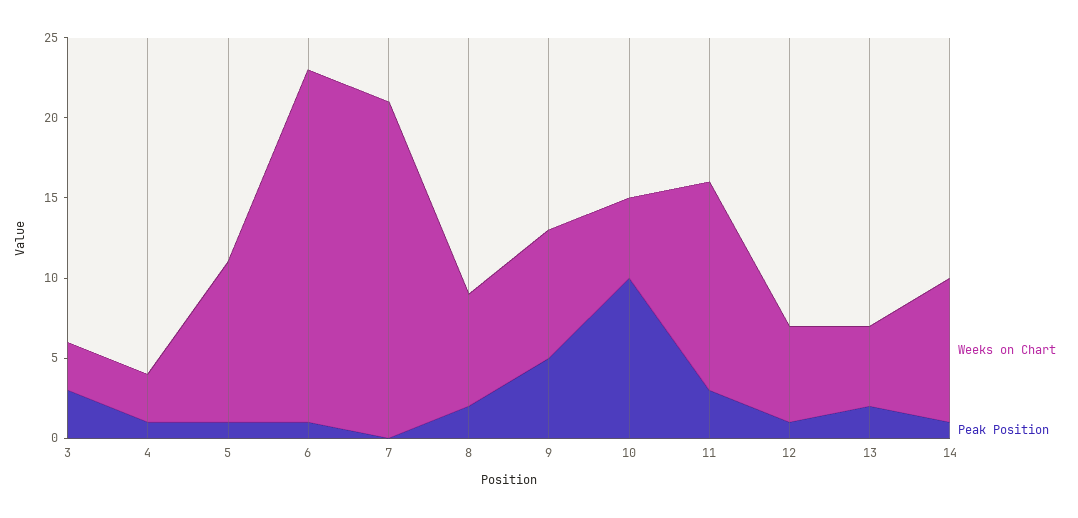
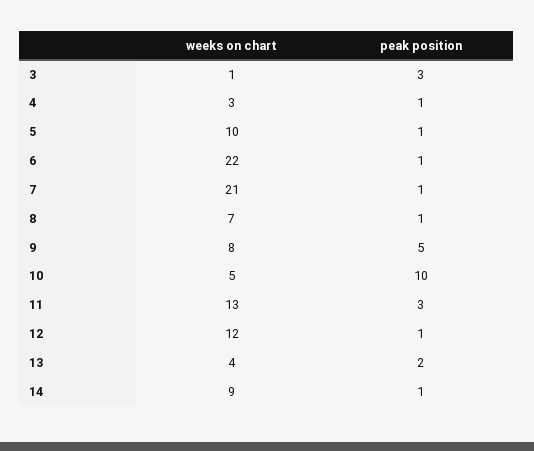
  {
    "Weeks on Chart": {
-     "3": 3,
+     "3": 1,
      "4": 3,
      "5": 10,
      "6": 22,
      "7": 21,
      "8": 7,
      "9": 8,
      "10": 5,
      "11": 13,
-     "12": 6,
+     "12": 12,
-     "13": 5,
+     "13": 4,
      "14": 9
    },
    "Peak Position": {
      "3": 3,
      "4": 1,
      "5": 1,
      "6": 1,
-     "7": 0,
+     "7": 1,
-     "8": 2,
+     "8": 1,
      "9": 5,
      "10": 10,
      "11": 3,
      "12": 1,
      "13": 2,
      "14": 1
    }
  }

